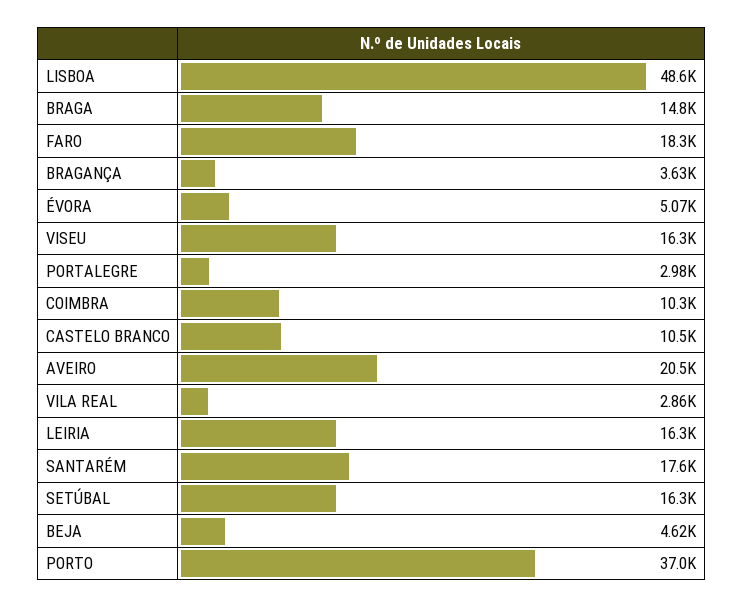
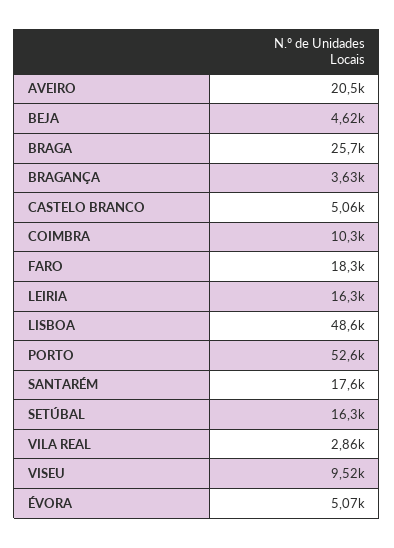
  {
    "LISBOA": 48600,
-   "BRAGA": 14800,
+   "BRAGA": 25700,
    "FARO": 18300,
    "BRAGANÇA": 3630,
    "ÉVORA": 5070,
-   "VISEU": 16300,
+   "VISEU": 9520,
-   "PORTALEGRE": 2980,
    "COIMBRA": 10300,
-   "CASTELO BRANCO": 10500,
+   "CASTELO BRANCO": 5060,
    "AVEIRO": 20500,
    "VILA REAL": 2860,
    "LEIRIA": 16300,
    "SANTARÉM": 17600,
    "SETÚBAL": 16300,
    "BEJA": 4620,
-   "PORTO": 37000
+   "PORTO": 52600
  }

